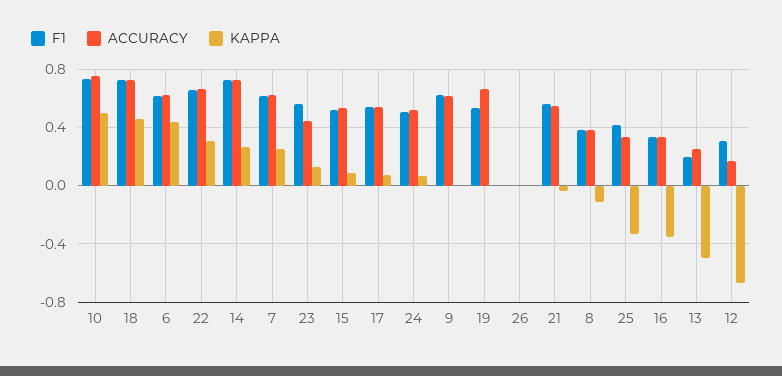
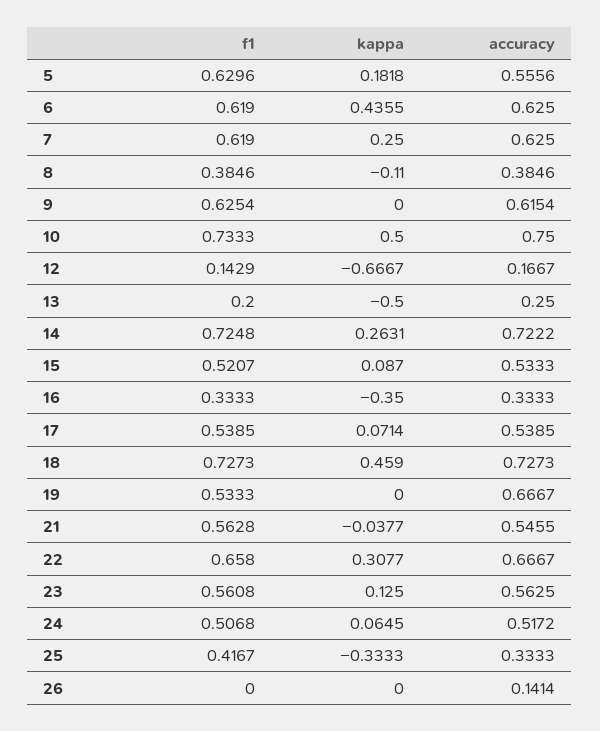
  {
    "F1": {
      "10": 0.7333,
      "18": 0.7273,
      "6": 0.619,
      "22": 0.658,
      "14": 0.7248,
      "7": 0.619,
      "23": 0.5608,
      "15": 0.5207,
      "17": 0.5385,
      "24": 0.5068,
      "9": 0.6254,
      "19": 0.5333,
      "26": 0,
      "21": 0.5628,
      "8": 0.3846,
      "25": 0.4167,
      "16": 0.3333,
      "13": 0.2,
-     "12": 0.3
+     "12": 0.1429,
+     "5": 0.6296
    },
    "ACCURACY": {
      "10": 0.75,
      "18": 0.7273,
      "6": 0.625,
      "22": 0.6667,
      "14": 0.7222,
      "7": 0.625,
-     "23": 0.45,
+     "23": 0.5625,
      "15": 0.5333,
      "17": 0.5385,
      "24": 0.5172,
      "9": 0.6154,
      "19": 0.6667,
-     "26": 0,
+     "26": 0.1414,
      "21": 0.5455,
      "8": 0.3846,
      "25": 0.3333,
      "16": 0.3333,
      "13": 0.25,
-     "12": 0.1667
+     "12": 0.1667,
+     "5": 0.5556
    },
    "KAPPA": {
      "10": 0.5,
      "18": 0.459,
      "6": 0.4355,
      "22": 0.3077,
      "14": 0.2631,
      "7": 0.25,
      "23": 0.125,
      "15": 0.087,
      "17": 0.0714,
      "24": 0.0645,
      "9": 0,
      "19": 0,
      "26": 0,
      "21": -0.0377,
      "8": -0.11,
      "25": -0.3333,
      "16": -0.35,
      "13": -0.5,
-     "12": -0.6667
+     "12": -0.6667,
+     "5": 0.1818
    }
  }

